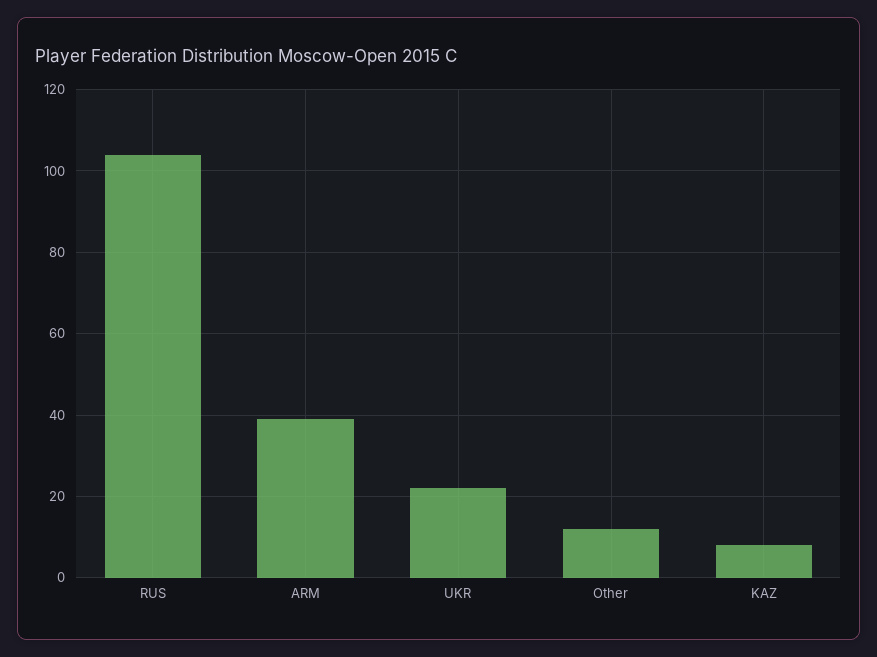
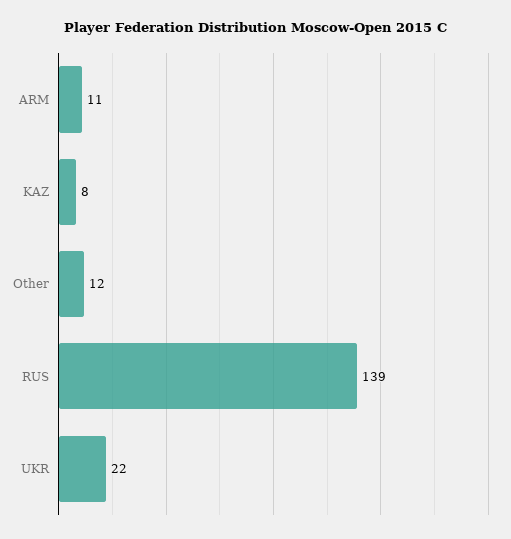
  {
-   "RUS": 105,
+   "RUS": 139,
-   "ARM": 40,
+   "ARM": 11,
    "UKR": 22,
    "Other": 12,
    "KAZ": 8
  }

